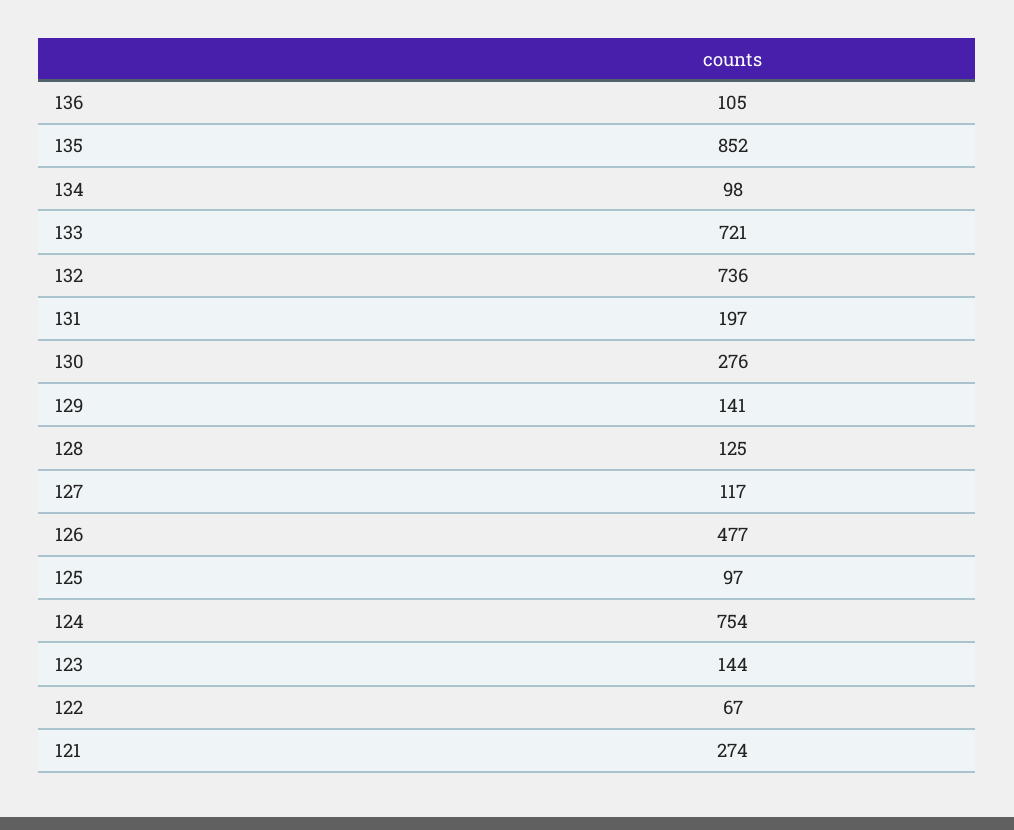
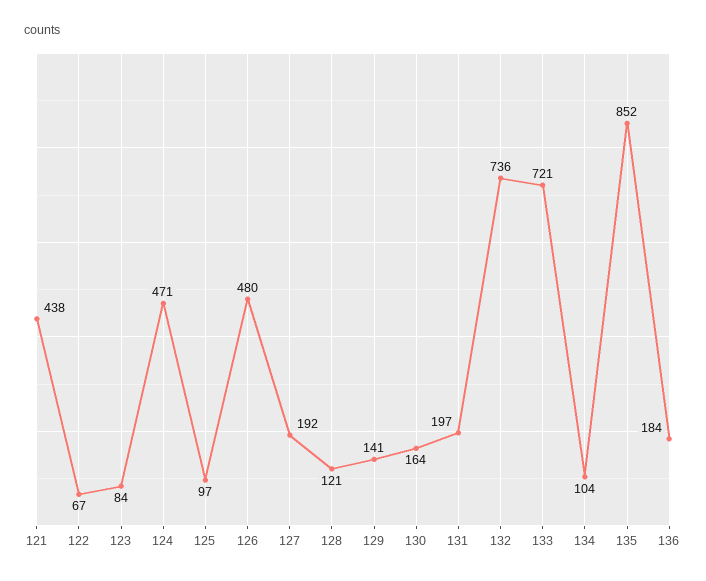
  {
-   "136": 105,
+   "136": 184,
    "135": 852,
-   "134": 98,
+   "134": 104,
    "133": 721,
    "132": 736,
    "131": 197,
-   "130": 276,
+   "130": 164,
    "129": 141,
-   "128": 125,
+   "128": 121,
-   "127": 117,
+   "127": 192,
-   "126": 477,
+   "126": 480,
    "125": 97,
-   "124": 754,
+   "124": 471,
-   "123": 144,
+   "123": 84,
    "122": 67,
-   "121": 274
+   "121": 438
  }

